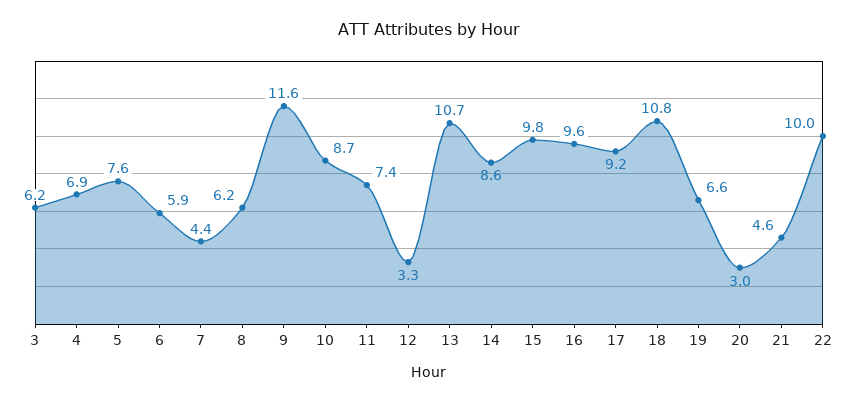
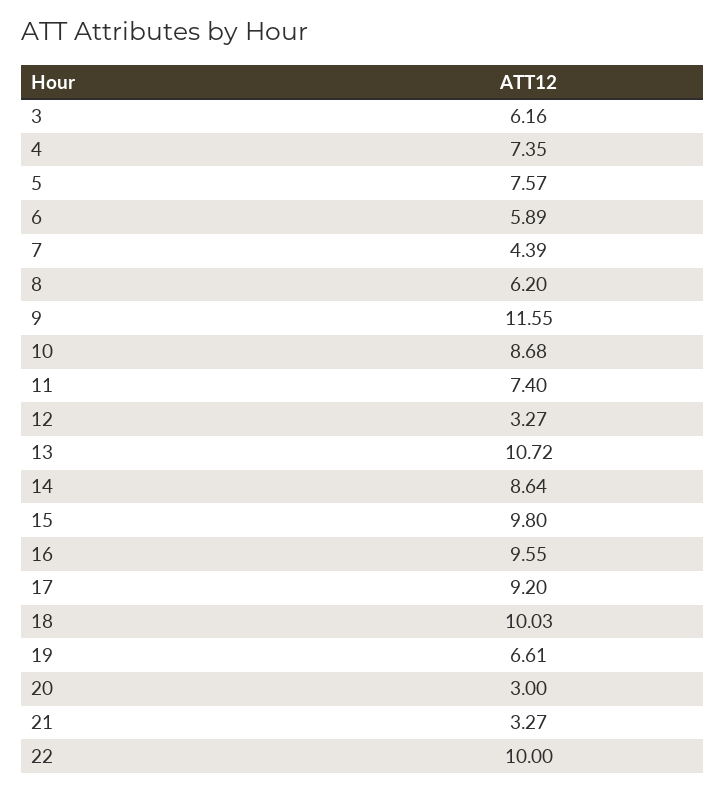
  {
    "3": 6.16,
-   "4": 6.9,
+   "4": 7.35,
    "5": 7.57,
    "6": 5.89,
    "7": 4.39,
    "8": 6.2,
    "9": 11.55,
    "10": 8.68,
    "11": 7.4,
    "12": 3.27,
    "13": 10.72,
    "14": 8.64,
    "15": 9.8,
    "16": 9.55,
    "17": 9.2,
-   "18": 10.8,
+   "18": 10.03,
    "19": 6.61,
    "20": 3,
-   "21": 4.6,
+   "21": 3.27,
    "22": 10
  }

